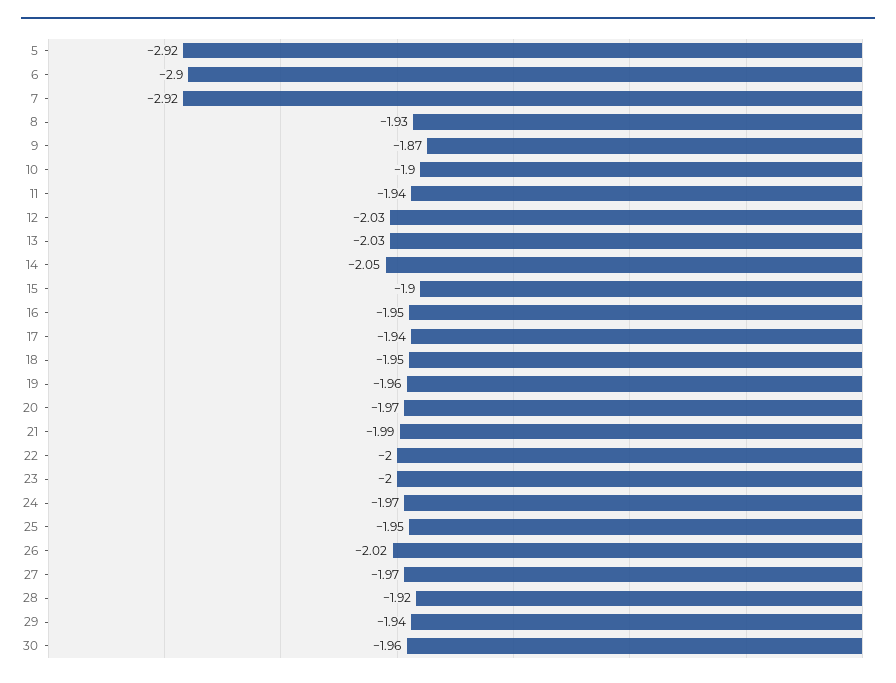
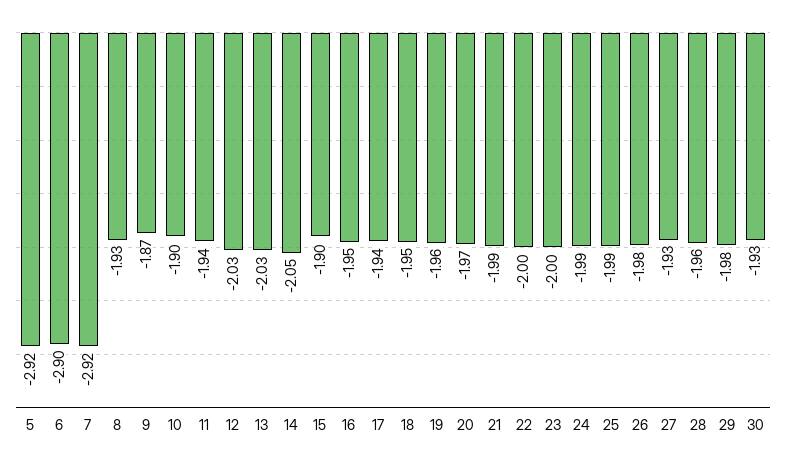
  {
    "5": -2.92,
    "6": -2.9,
    "7": -2.92,
    "8": -1.93,
    "9": -1.87,
    "10": -1.9,
    "11": -1.94,
    "12": -2.03,
    "13": -2.03,
    "14": -2.05,
    "15": -1.9,
    "16": -1.95,
    "17": -1.94,
    "18": -1.95,
    "19": -1.96,
    "20": -1.97,
    "21": -1.99,
    "22": -2,
    "23": -2,
-   "24": -1.97,
+   "24": -1.99,
-   "25": -1.95,
+   "25": -1.99,
-   "26": -2.02,
+   "26": -1.98,
-   "27": -1.97,
+   "27": -1.93,
-   "28": -1.92,
+   "28": -1.96,
-   "29": -1.94,
+   "29": -1.98,
-   "30": -1.96
+   "30": -1.93
  }

